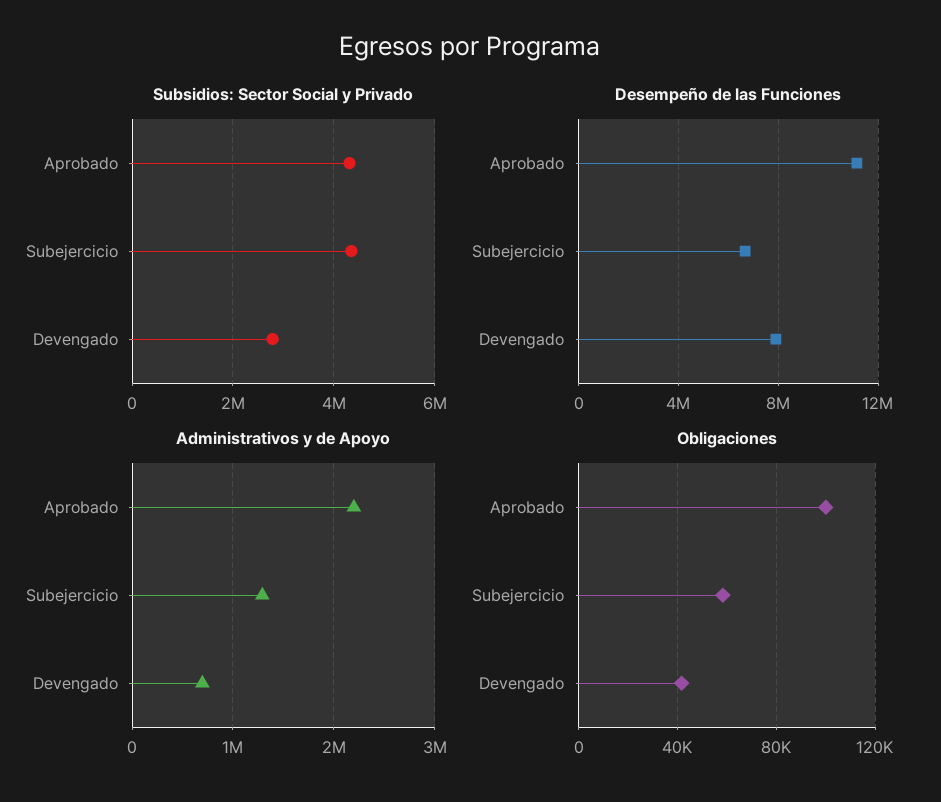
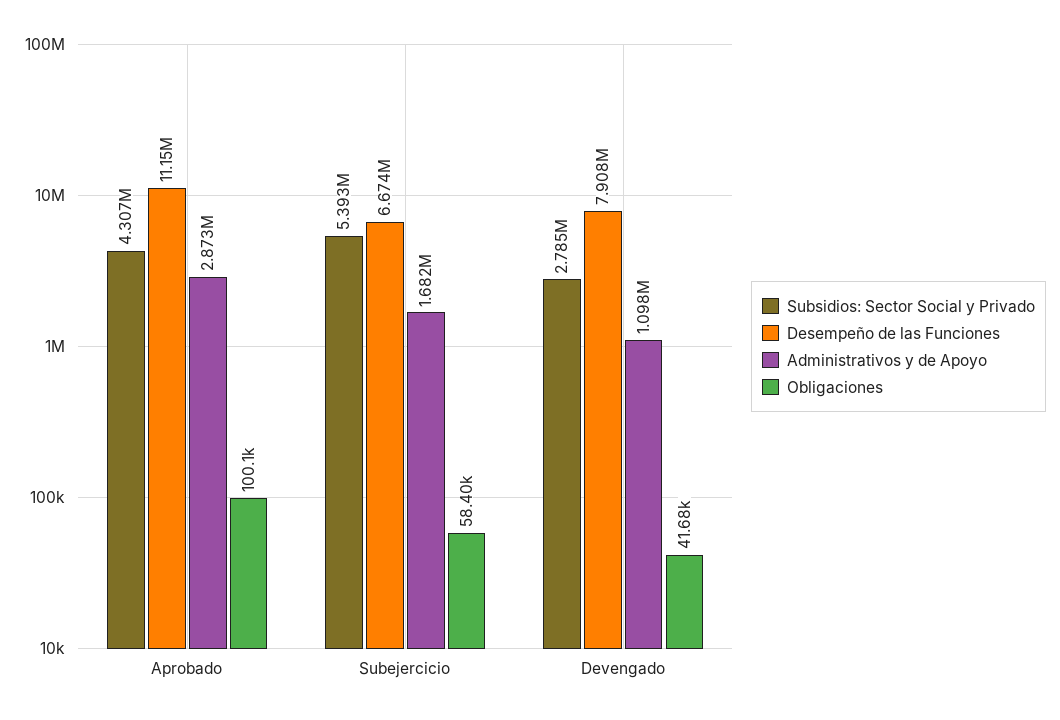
  {
    "Subsidios: Sector Social y Privado": {
      "Aprobado": 4307000,
-     "Subejercicio": 4400000,
+     "Subejercicio": 5393000,
      "Devengado": 2785000
    },
    "Desempeño de las Funciones": {
      "Aprobado": 11150000,
      "Subejercicio": 6674000,
      "Devengado": 7908000
    },
    "Administrativos y de Apoyo": {
-     "Aprobado": 2200000,
+     "Aprobado": 2873000,
-     "Subejercicio": 1300000,
+     "Subejercicio": 1682000,
-     "Devengado": 700000
+     "Devengado": 1098000
    },
    "Obligaciones": {
      "Aprobado": 100100,
      "Subejercicio": 58400,
      "Devengado": 41680
    }
  }

